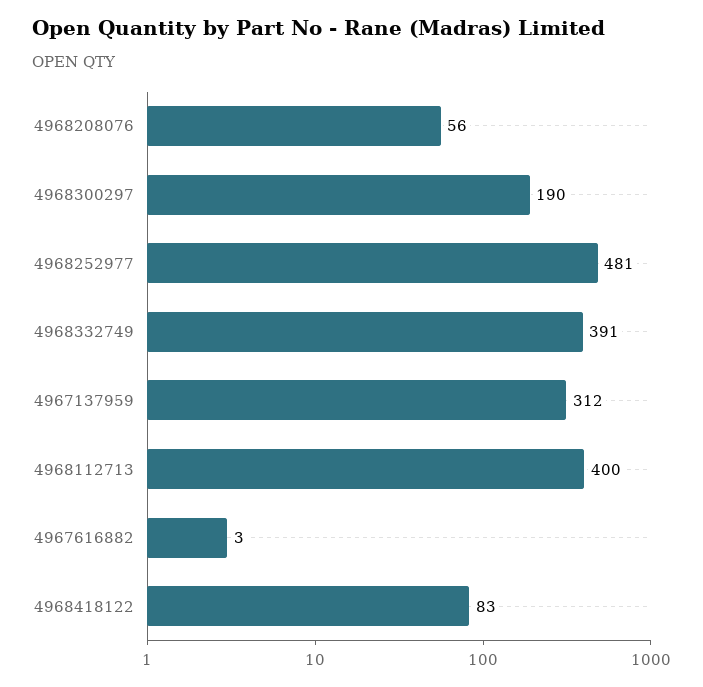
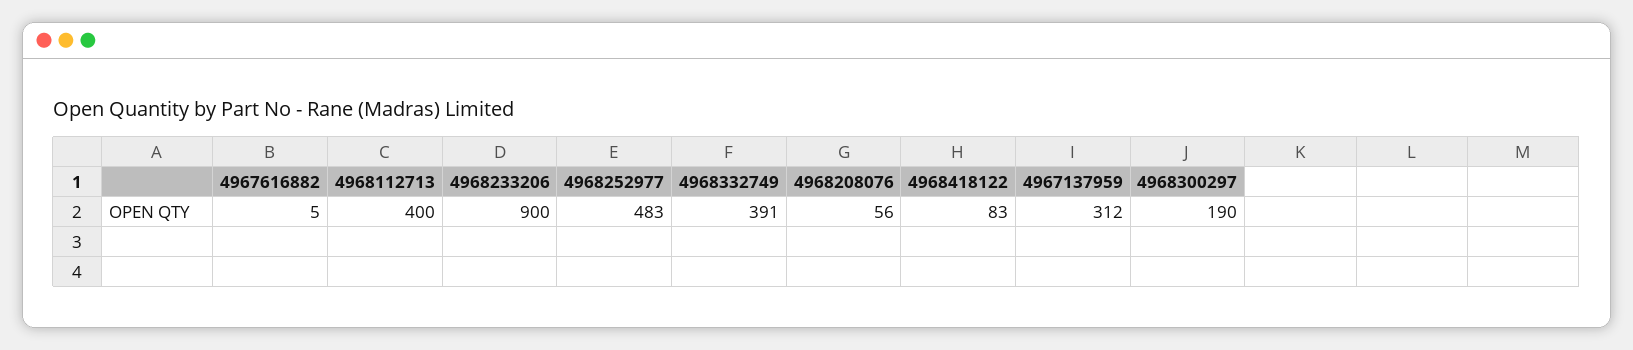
  {
    "4968208076": 56,
    "4968300297": 190,
-   "4968252977": 481,
+   "4968252977": 483,
    "4968332749": 391,
    "4967137959": 312,
    "4968112713": 400,
-   "4967616882": 3,
+   "4967616882": 5,
-   "4968418122": 83
+   "4968418122": 83,
+   "4968233206": 900
  }

